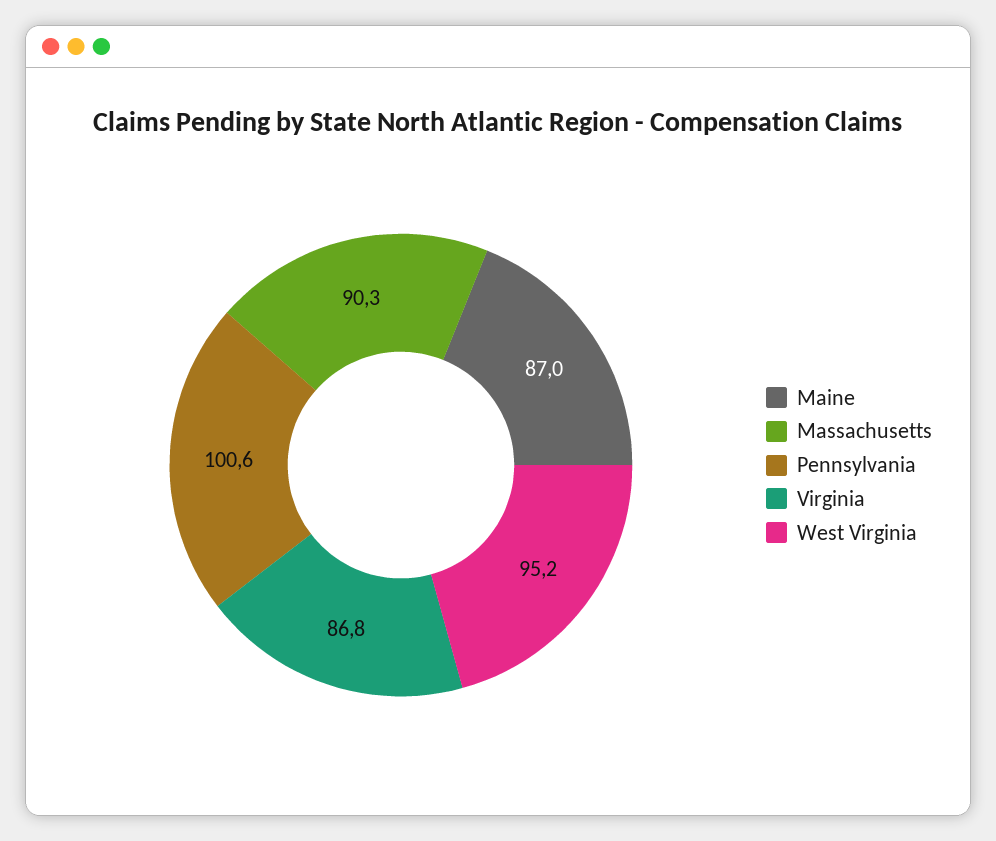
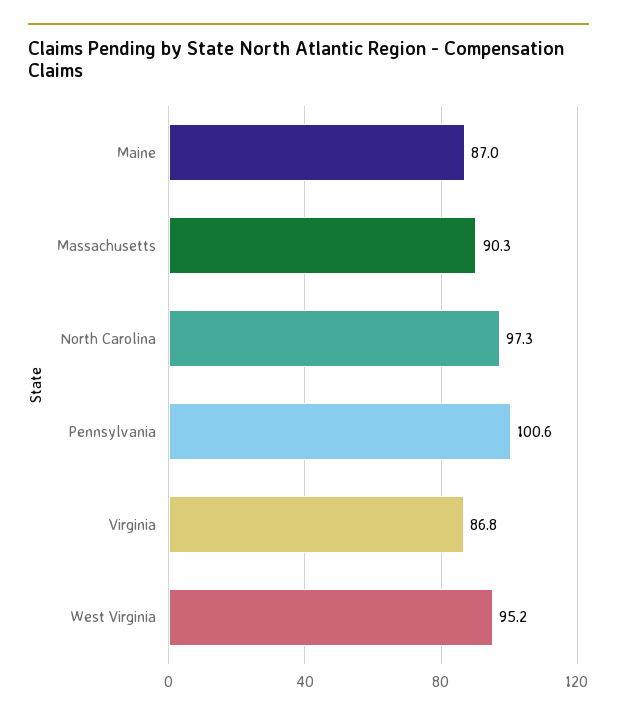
  {
    "Maine": 87,
    "Massachusetts": 90.3,
    "Pennsylvania": 100.6,
    "Virginia": 86.8,
-   "West Virginia": 95.2
+   "West Virginia": 95.2,
+   "North Carolina": 97.3
  }

